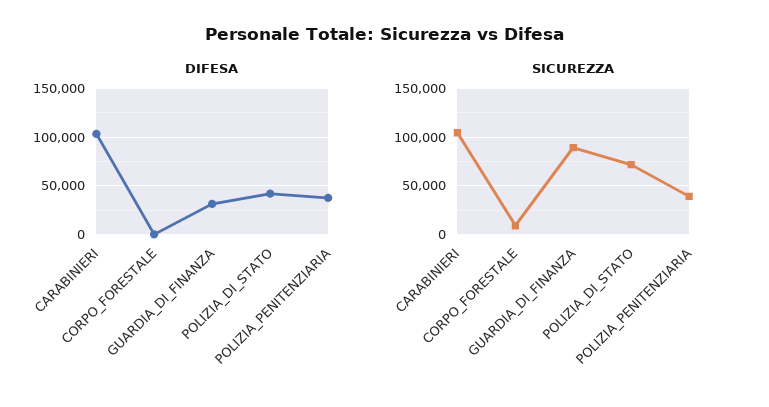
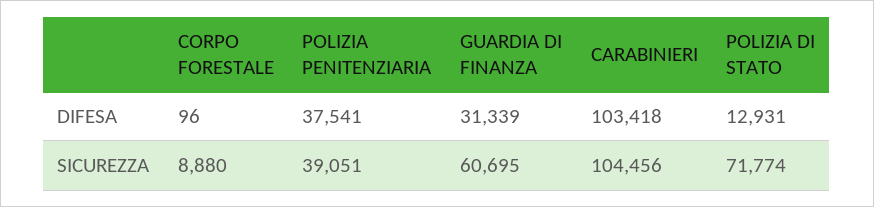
  {
    "DIFESA": {
      "CARABINIERI": 103418,
      "CORPO_FORESTALE": 96,
      "GUARDIA_DI_FINANZA": 31339,
-     "POLIZIA_DI_STATO": 40000,
+     "POLIZIA_DI_STATO": 12931,
      "POLIZIA_PENITENZIARIA": 37541
    },
    "SICUREZZA": {
      "CARABINIERI": 104456,
      "CORPO_FORESTALE": 8880,
-     "GUARDIA_DI_FINANZA": 90000,
+     "GUARDIA_DI_FINANZA": 60695,
      "POLIZIA_DI_STATO": 71774,
      "POLIZIA_PENITENZIARIA": 39051
    }
  }

